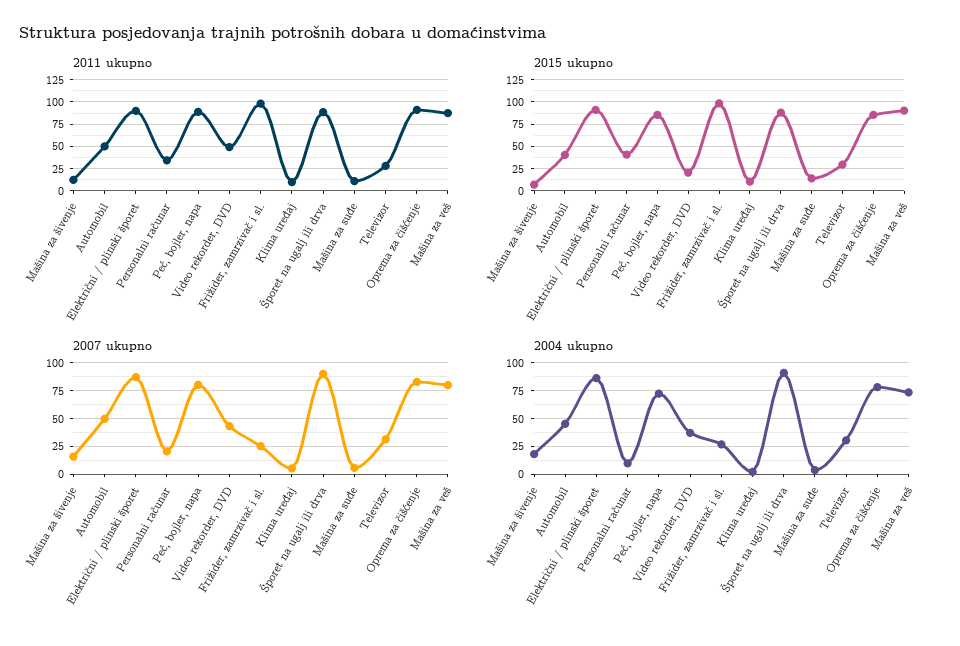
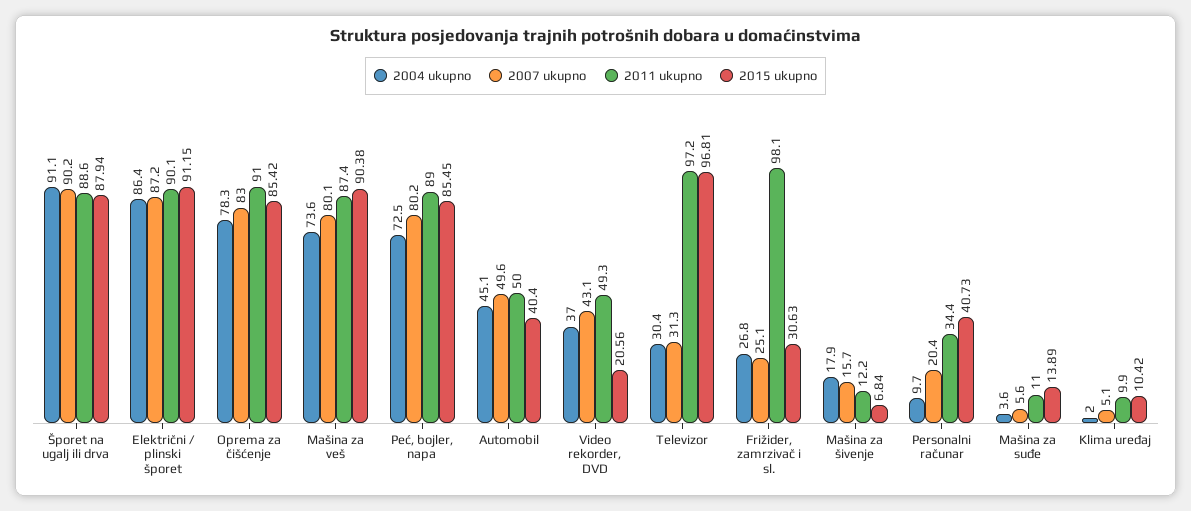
  {
    "2011 ukupno": {
      "Mašina za šivenje": 12.2,
      "Automobil": 50,
      "Električni / plinski šporet": 90.1,
      "Personalni računar": 34.4,
      "Peć, bojler, napa": 89,
      "Video rekorder, DVD": 49.3,
      "Frižider, zamrzivač i sl.": 98.1,
      "Klima uređaj": 9.9,
      "Šporet na ugalj ili drva": 88.6,
      "Mašina za suđe": 11,
-     "Televizor": 25,
+     "Televizor": 97.2,
      "Oprema za čišćenje": 91,
      "Mašina za veš": 87.4
    },
    "2015 ukupno": {
      "Mašina za šivenje": 6.84,
      "Automobil": 40.4,
      "Električni / plinski šporet": 91.15,
      "Personalni računar": 40.73,
      "Peć, bojler, napa": 85.45,
      "Video rekorder, DVD": 20.56,
-     "Frižider, zamrzivač i sl.": 100,
+     "Frižider, zamrzivač i sl.": 30.63,
      "Klima uređaj": 10.42,
      "Šporet na ugalj ili drva": 87.94,
      "Mašina za suđe": 13.89,
-     "Televizor": 25,
+     "Televizor": 96.81,
      "Oprema za čišćenje": 85.42,
      "Mašina za veš": 90.38
    },
    "2007 ukupno": {
      "Mašina za šivenje": 15.7,
      "Automobil": 49.6,
      "Električni / plinski šporet": 87.2,
      "Personalni računar": 20.4,
      "Peć, bojler, napa": 80.2,
      "Video rekorder, DVD": 43.1,
      "Frižider, zamrzivač i sl.": 25.1,
      "Klima uređaj": 5.1,
      "Šporet na ugalj ili drva": 90.2,
      "Mašina za suđe": 5.6,
      "Televizor": 31.3,
      "Oprema za čišćenje": 83,
      "Mašina za veš": 80.1
    },
    "2004 ukupno": {
      "Mašina za šivenje": 17.9,
      "Automobil": 45.1,
      "Električni / plinski šporet": 86.4,
      "Personalni računar": 9.7,
      "Peć, bojler, napa": 72.5,
      "Video rekorder, DVD": 37,
      "Frižider, zamrzivač i sl.": 26.8,
      "Klima uređaj": 2,
      "Šporet na ugalj ili drva": 91.1,
      "Mašina za suđe": 3.6,
      "Televizor": 30.4,
      "Oprema za čišćenje": 78.3,
      "Mašina za veš": 73.6
    }
  }

